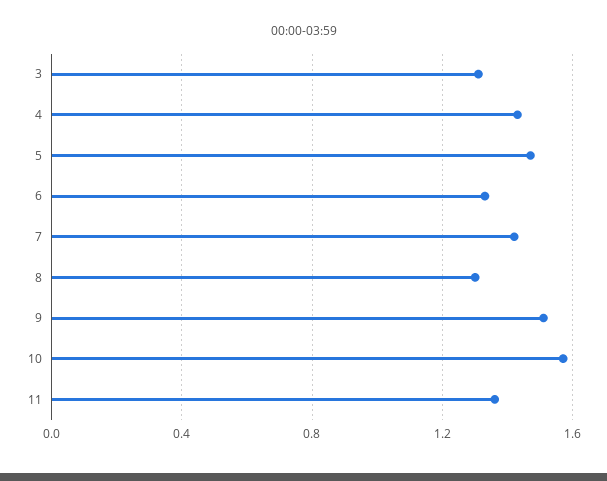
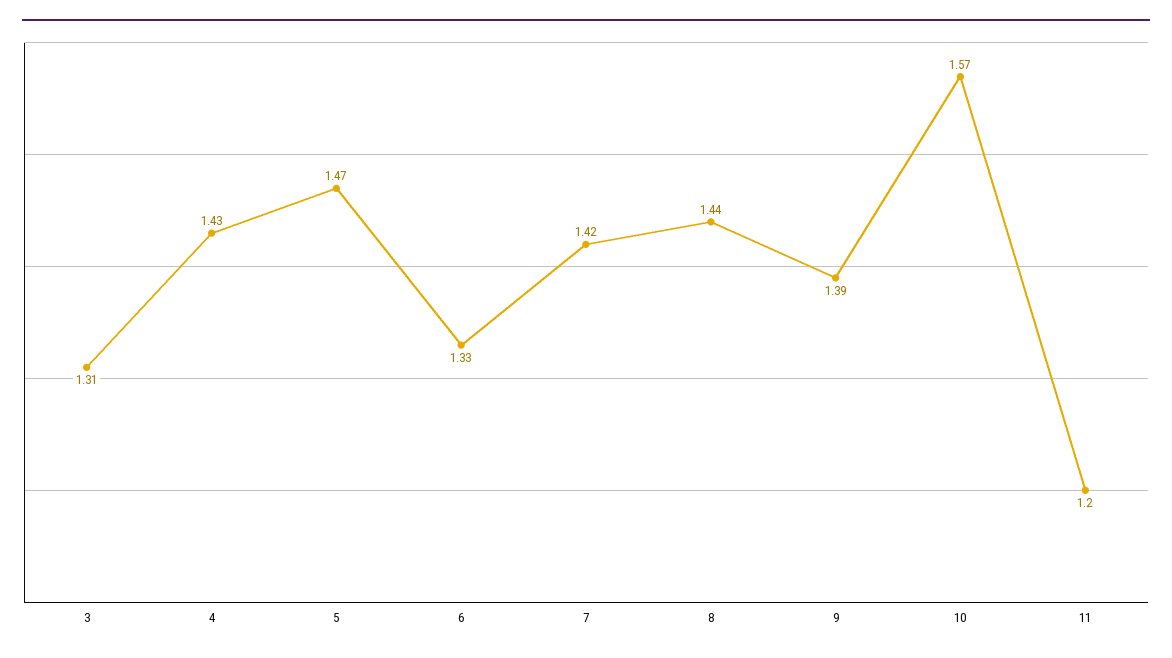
  {
    "3": 1.31,
    "4": 1.43,
    "5": 1.47,
    "6": 1.33,
    "7": 1.42,
-   "8": 1.3,
+   "8": 1.44,
-   "9": 1.5,
+   "9": 1.39,
    "10": 1.57,
-   "11": 1.35
+   "11": 1.2
  }

